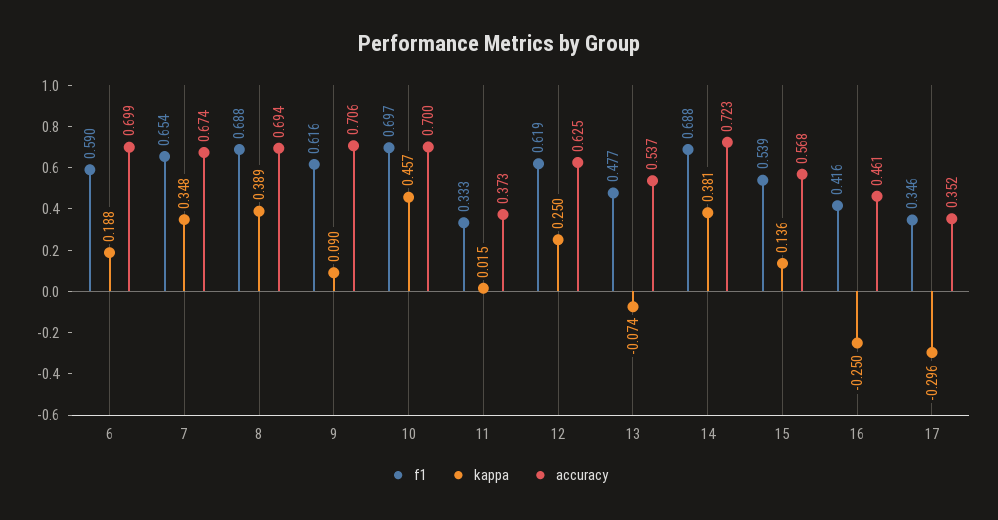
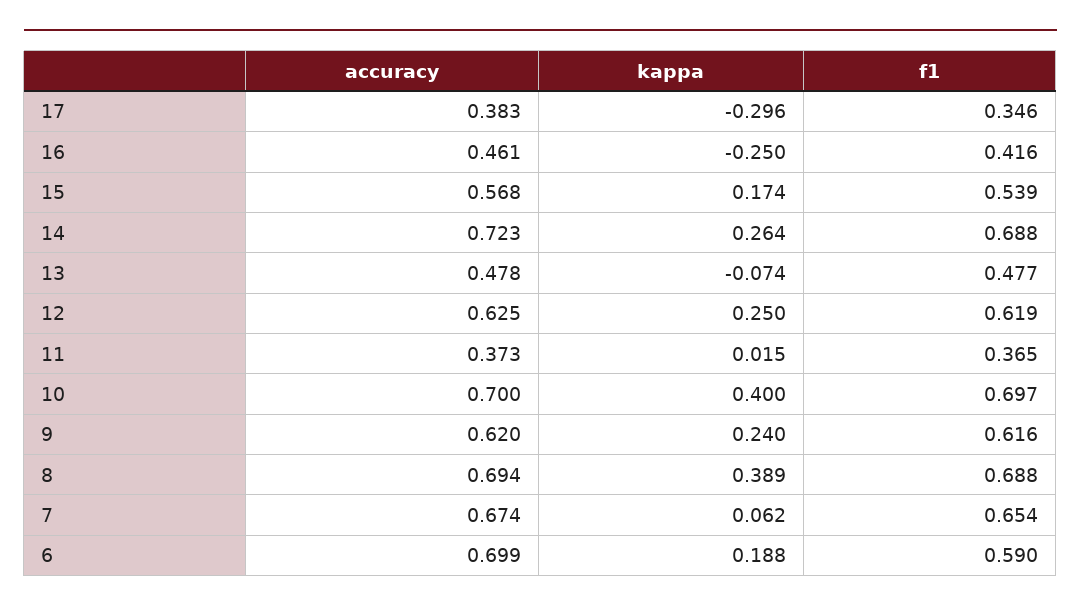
  {
    "f1": {
      "6": 0.59,
      "7": 0.654,
      "8": 0.688,
      "9": 0.616,
      "10": 0.697,
-     "11": 0.333,
+     "11": 0.365,
      "12": 0.619,
      "13": 0.477,
      "14": 0.688,
      "15": 0.539,
      "16": 0.416,
      "17": 0.346
    },
    "kappa": {
      "6": 0.188,
-     "7": 0.348,
+     "7": 0.062,
      "8": 0.389,
-     "9": 0.09,
+     "9": 0.24,
-     "10": 0.457,
+     "10": 0.4,
      "11": 0.015,
      "12": 0.25,
      "13": -0.074,
-     "14": 0.381,
+     "14": 0.264,
-     "15": 0.136,
+     "15": 0.174,
      "16": -0.25,
      "17": -0.296
    },
    "accuracy": {
      "6": 0.699,
      "7": 0.674,
      "8": 0.694,
-     "9": 0.706,
+     "9": 0.62,
      "10": 0.7,
      "11": 0.373,
      "12": 0.625,
-     "13": 0.537,
+     "13": 0.478,
      "14": 0.723,
      "15": 0.568,
      "16": 0.461,
-     "17": 0.352
+     "17": 0.383
    }
  }

